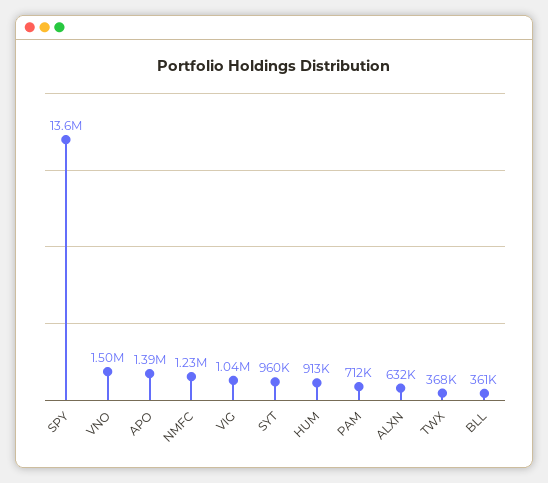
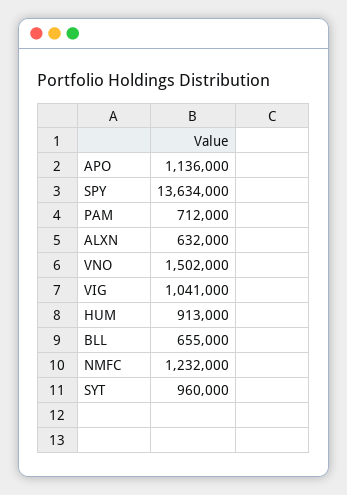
  {
    "SPY": 13634000,
    "VNO": 1502000,
-   "APO": 1390000,
+   "APO": 1136000,
    "NMFC": 1232000,
    "VIG": 1041000,
    "SYT": 960000,
    "HUM": 913000,
    "PAM": 712000,
    "ALXN": 632000,
-   "TWX": 368000,
-   "BLL": 361000
+   "BLL": 655000
  }

